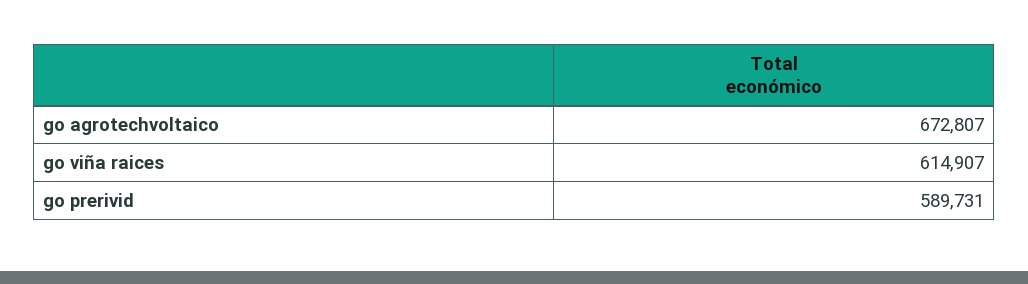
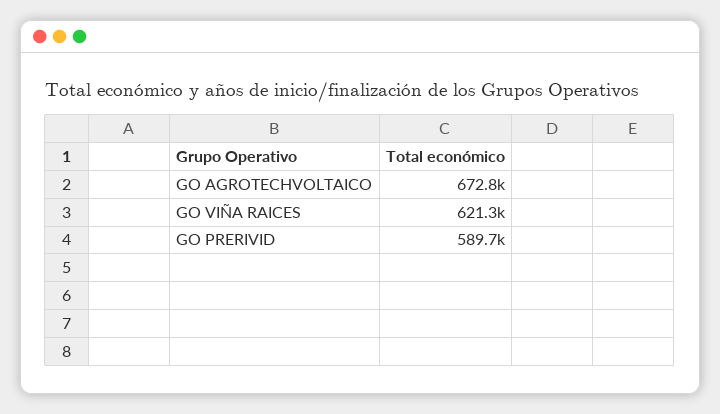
  {
    "go agrotechvoltaico": 672807,
-   "go viña raices": 614907,
+   "go viña raices": 621300,
    "go prerivid": 589731
  }

